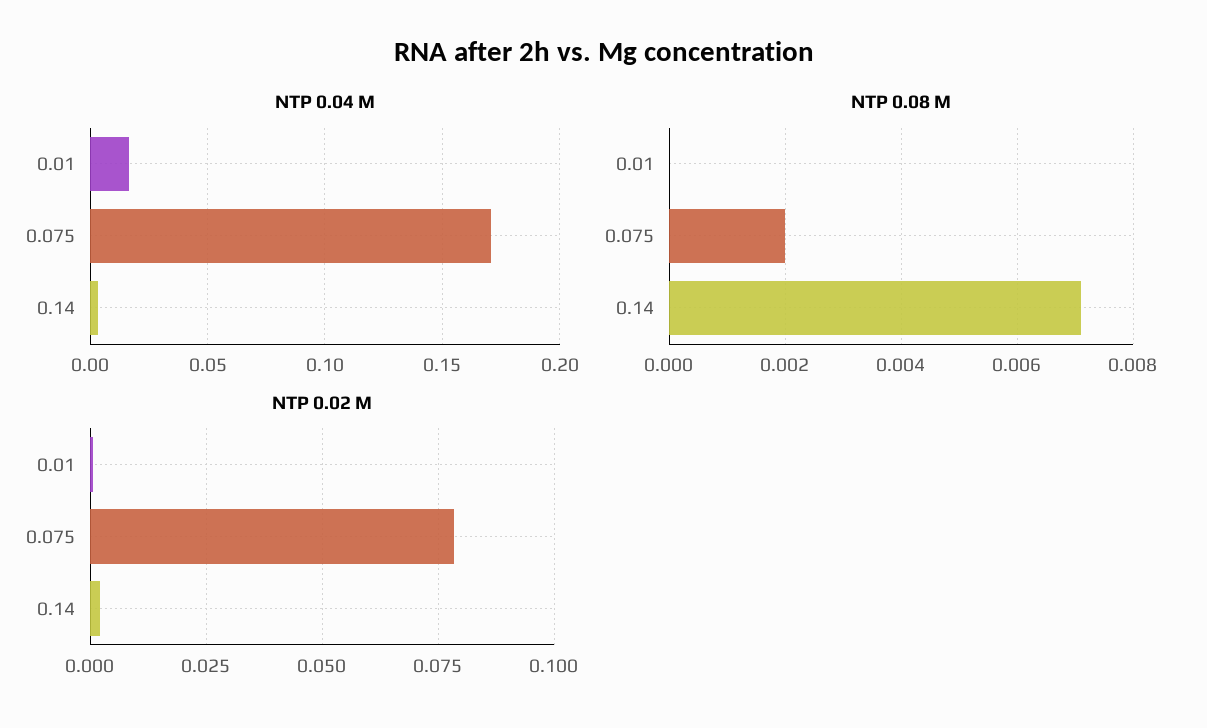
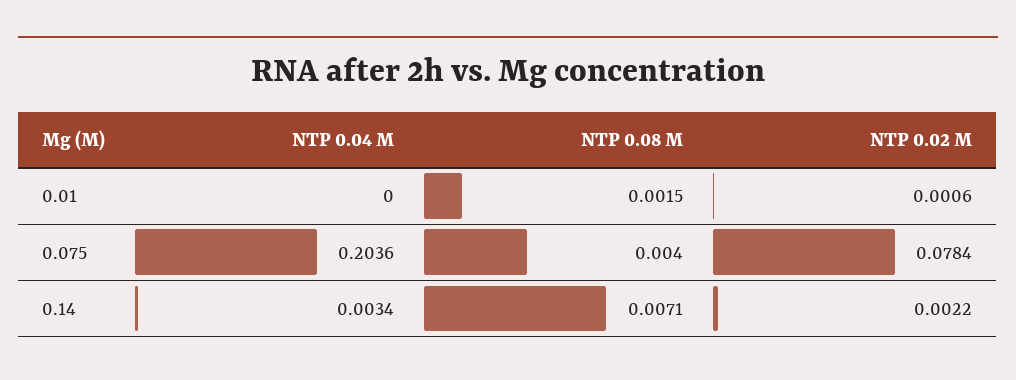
  {
    "NTP 0.04 M": {
-     "0.01": 0.015,
+     "0.01": 0,
-     "0.075": 0.17,
+     "0.075": 0.2036,
      "0.14": 0.0034
    },
    "NTP 0.08 M": {
-     "0.01": 0,
+     "0.01": 0.0015,
-     "0.075": 0.002,
+     "0.075": 0.004,
      "0.14": 0.0071
    },
    "NTP 0.02 M": {
      "0.01": 0.0006,
      "0.075": 0.0784,
      "0.14": 0.0022
    }
  }

